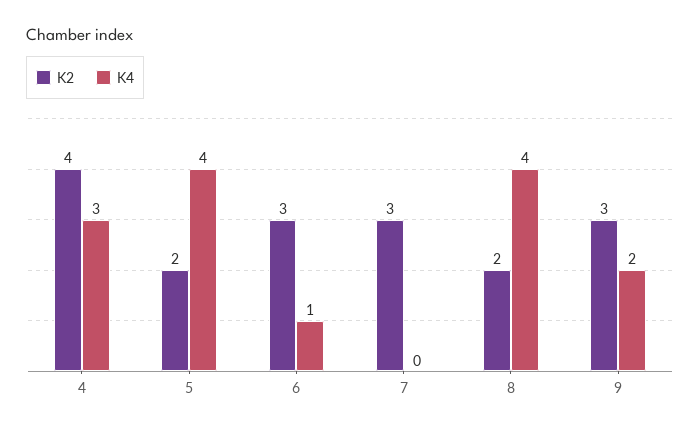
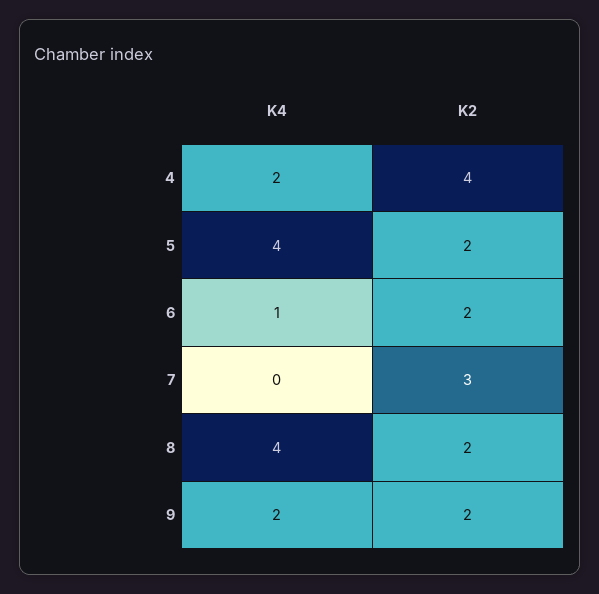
  {
    "K2": {
      "4": 4,
      "5": 2,
-     "6": 3,
+     "6": 2,
      "7": 3,
      "8": 2,
-     "9": 3
+     "9": 2
    },
    "K4": {
-     "4": 3,
+     "4": 2,
      "5": 4,
      "6": 1,
      "7": 0,
      "8": 4,
      "9": 2
    }
  }

